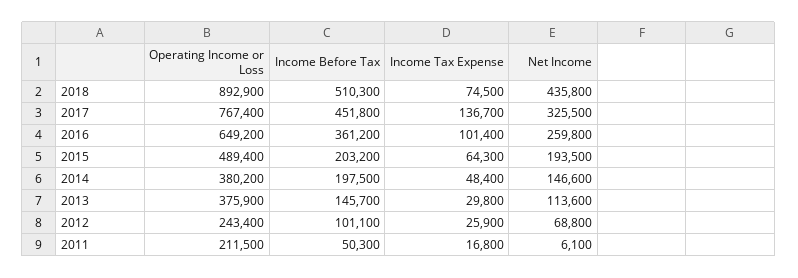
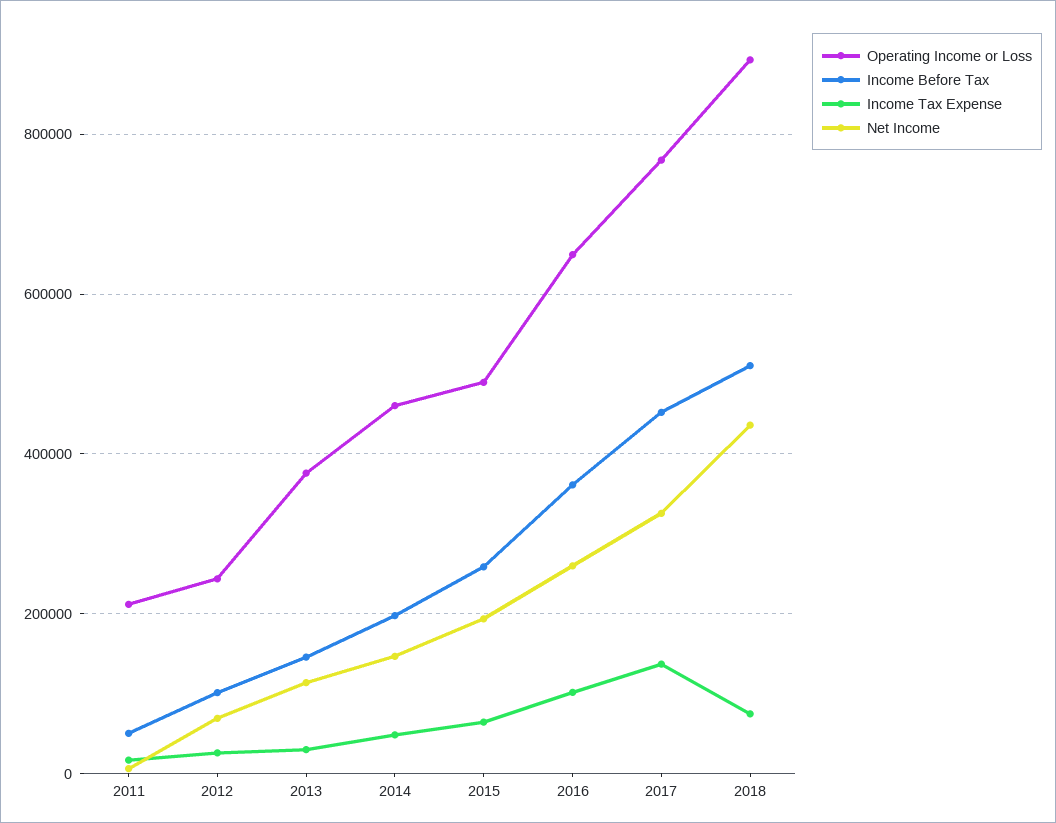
  {
    "Operating Income or Loss": {
      "2018": 892900,
      "2017": 767400,
      "2016": 649200,
      "2015": 489400,
-     "2014": 380200,
+     "2014": 460000,
      "2013": 375900,
      "2012": 243400,
      "2011": 211500
    },
    "Income Before Tax": {
      "2018": 510300,
      "2017": 451800,
      "2016": 361200,
-     "2015": 203200,
+     "2015": 260000,
      "2014": 197500,
      "2013": 145700,
      "2012": 101100,
      "2011": 50300
    },
    "Income Tax Expense": {
      "2018": 74500,
      "2017": 136700,
      "2016": 101400,
      "2015": 64300,
      "2014": 48400,
      "2013": 29800,
      "2012": 25900,
      "2011": 16800
    },
    "Net Income": {
      "2018": 435800,
      "2017": 325500,
      "2016": 259800,
      "2015": 193500,
      "2014": 146600,
      "2013": 113600,
      "2012": 68800,
      "2011": 6100
    }
  }

